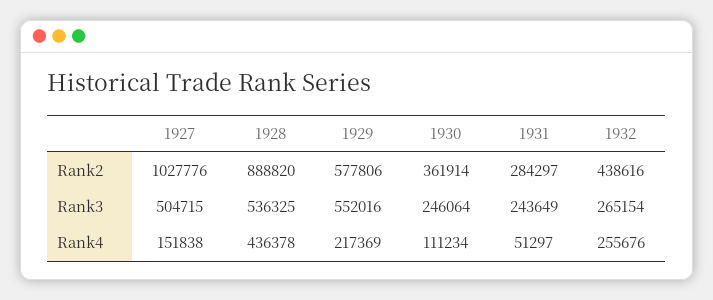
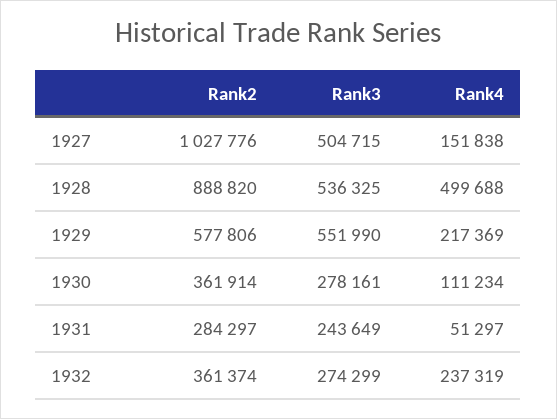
  {
    "1927": {
      "Rank2": 1027776,
      "Rank3": 504715,
      "Rank4": 151838
    },
    "1928": {
      "Rank2": 888820,
      "Rank3": 536325,
-     "Rank4": 436378
+     "Rank4": 499688
    },
    "1929": {
      "Rank2": 577806,
-     "Rank3": 552016,
+     "Rank3": 551990,
      "Rank4": 217369
    },
    "1930": {
      "Rank2": 361914,
-     "Rank3": 246064,
+     "Rank3": 278161,
      "Rank4": 111234
    },
    "1931": {
      "Rank2": 284297,
      "Rank3": 243649,
      "Rank4": 51297
    },
    "1932": {
-     "Rank2": 438616,
+     "Rank2": 361374,
-     "Rank3": 265154,
+     "Rank3": 274299,
-     "Rank4": 255676
+     "Rank4": 237319
    }
  }

